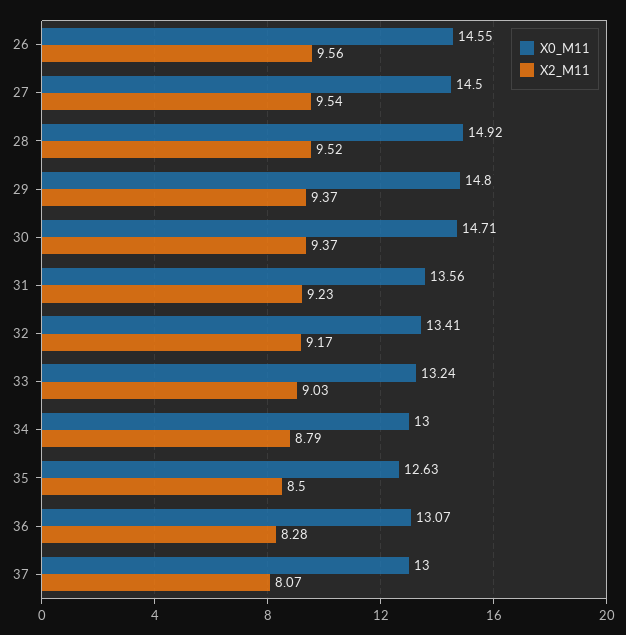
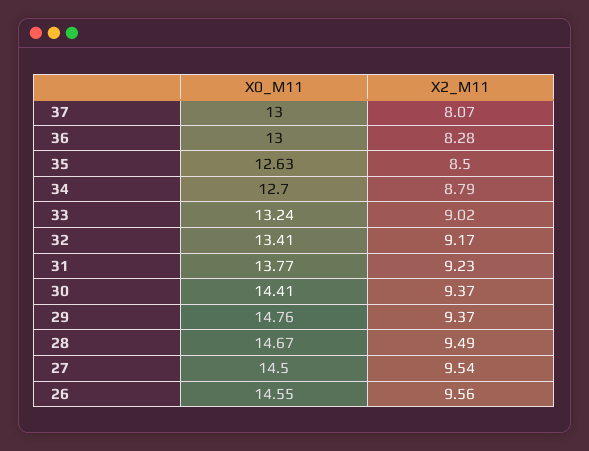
  {
    "X0_M11": {
      "26": 14.55,
      "27": 14.5,
-     "28": 14.92,
+     "28": 14.67,
-     "29": 14.8,
+     "29": 14.76,
-     "30": 14.71,
+     "30": 14.41,
-     "31": 13.56,
+     "31": 13.77,
      "32": 13.41,
      "33": 13.24,
-     "34": 13,
+     "34": 12.7,
      "35": 12.63,
-     "36": 13.07,
+     "36": 13,
      "37": 13
    },
    "X2_M11": {
      "26": 9.56,
      "27": 9.54,
-     "28": 9.52,
+     "28": 9.49,
      "29": 9.37,
      "30": 9.37,
      "31": 9.23,
      "32": 9.17,
-     "33": 9.03,
+     "33": 9.02,
      "34": 8.79,
      "35": 8.5,
      "36": 8.28,
      "37": 8.07
    }
  }

